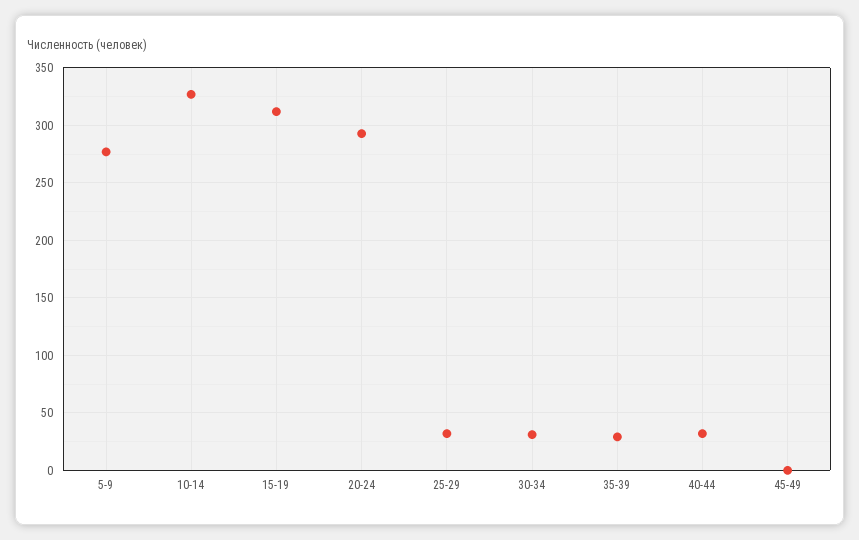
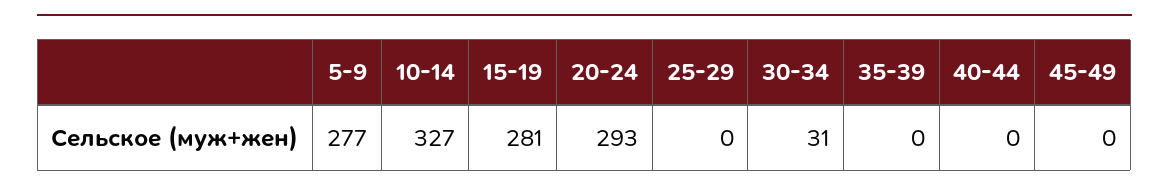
  {
    "5-9": 277,
    "10-14": 327,
-   "15-19": 310,
+   "15-19": 281,
    "20-24": 293,
-   "25-29": 30,
+   "25-29": 0,
    "30-34": 31,
-   "35-39": 30,
+   "35-39": 0,
-   "40-44": 30,
+   "40-44": 0,
    "45-49": 0
  }

